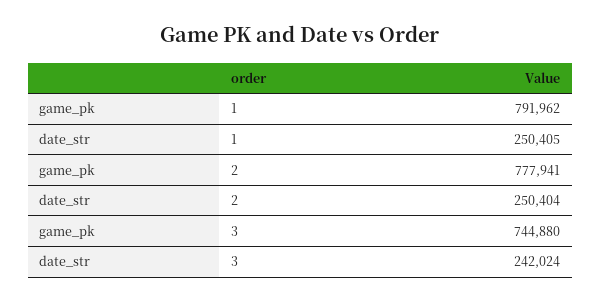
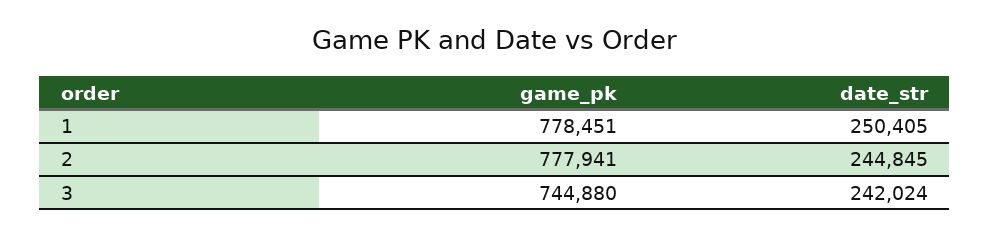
  {
    "game_pk": {
-     "1": 791962,
+     "1": 778451,
      "2": 777941,
      "3": 744880
    },
    "date_str": {
      "1": 250405,
-     "2": 250404,
+     "2": 244845,
      "3": 242024
    }
  }

